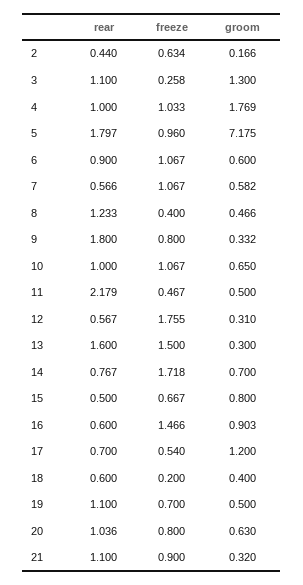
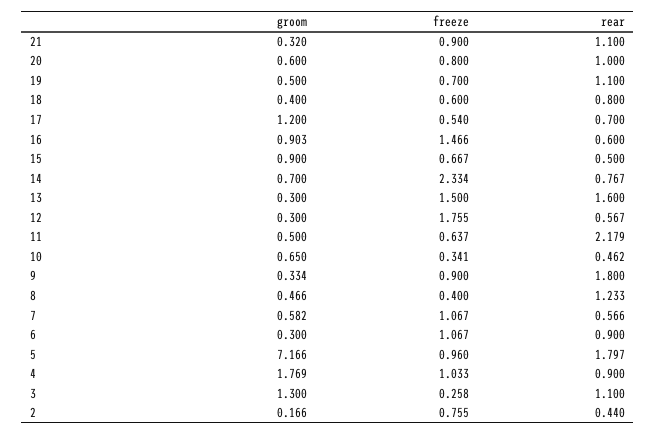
  {
    "rear": {
      "2": 0.44,
      "3": 1.1,
-     "4": 1,
+     "4": 0.9,
      "5": 1.797,
      "6": 0.9,
      "7": 0.566,
      "8": 1.233,
      "9": 1.8,
-     "10": 1,
+     "10": 0.462,
      "11": 2.179,
      "12": 0.567,
      "13": 1.6,
      "14": 0.767,
      "15": 0.5,
      "16": 0.6,
      "17": 0.7,
-     "18": 0.6,
+     "18": 0.8,
      "19": 1.1,
-     "20": 1.036,
+     "20": 1,
      "21": 1.1
    },
    "freeze": {
-     "2": 0.634,
+     "2": 0.755,
      "3": 0.258,
      "4": 1.033,
      "5": 0.96,
      "6": 1.067,
      "7": 1.067,
      "8": 0.4,
-     "9": 0.8,
+     "9": 0.9,
-     "10": 1.067,
+     "10": 0.341,
-     "11": 0.467,
+     "11": 0.637,
      "12": 1.755,
      "13": 1.5,
-     "14": 1.718,
+     "14": 2.334,
      "15": 0.667,
      "16": 1.466,
      "17": 0.54,
-     "18": 0.2,
+     "18": 0.6,
      "19": 0.7,
      "20": 0.8,
      "21": 0.9
    },
    "groom": {
      "2": 0.166,
      "3": 1.3,
      "4": 1.769,
-     "5": 7.175,
+     "5": 7.166,
-     "6": 0.6,
+     "6": 0.3,
      "7": 0.582,
      "8": 0.466,
-     "9": 0.332,
+     "9": 0.334,
      "10": 0.65,
      "11": 0.5,
-     "12": 0.31,
+     "12": 0.3,
      "13": 0.3,
      "14": 0.7,
-     "15": 0.8,
+     "15": 0.9,
      "16": 0.903,
      "17": 1.2,
      "18": 0.4,
      "19": 0.5,
-     "20": 0.63,
+     "20": 0.6,
      "21": 0.32
    }
  }

